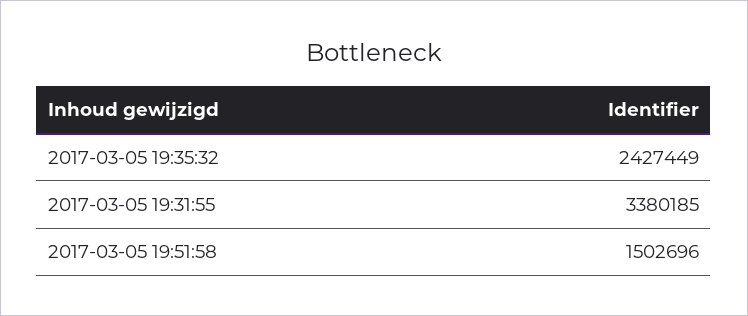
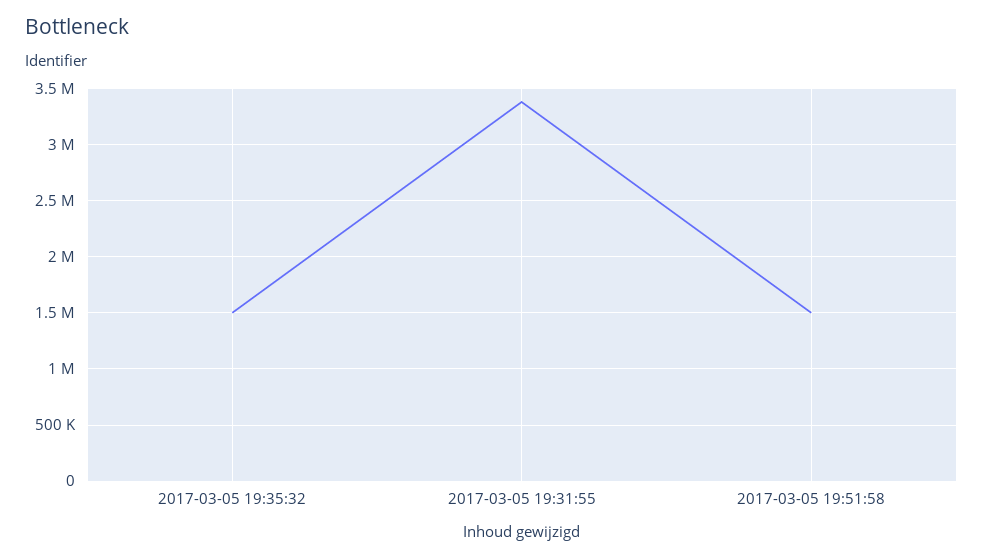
  {
-   "2017-03-05 19:35:32": 2427449,
+   "2017-03-05 19:35:32": 1500000,
    "2017-03-05 19:31:55": 3380185,
    "2017-03-05 19:51:58": 1502696
  }

